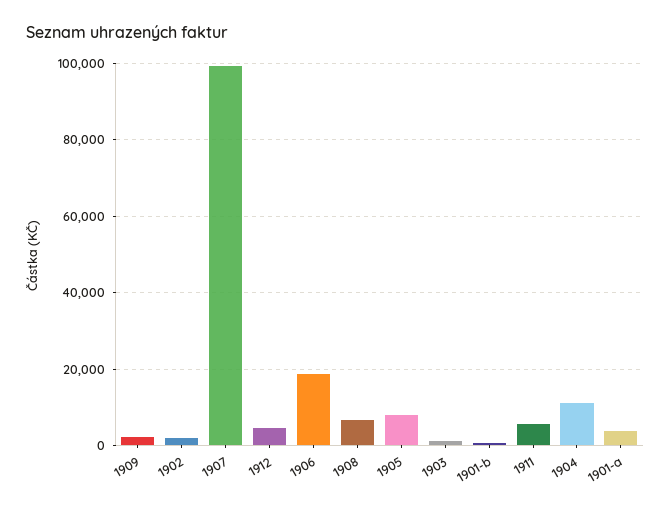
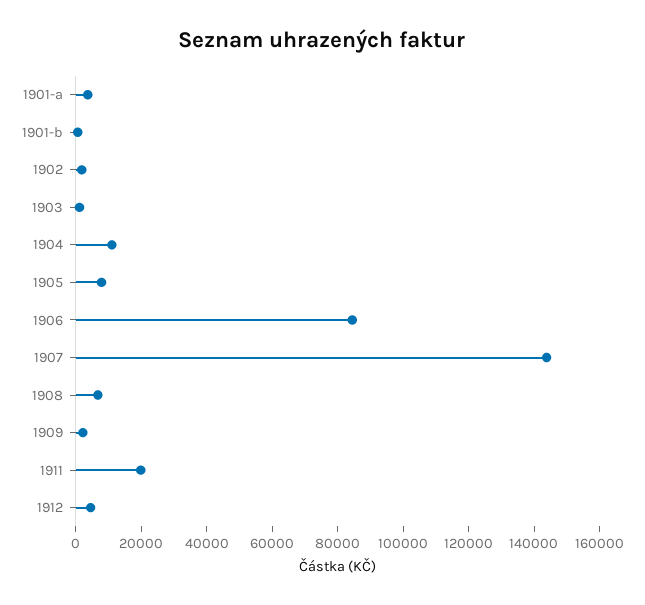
  {
    "1909": 2000,
    "1902": 2000,
-   "1907": 100000,
+   "1907": 145000,
    "1912": 4000,
-   "1906": 18000,
+   "1906": 85000,
    "1908": 6000,
    "1905": 8000,
    "1903": 2000,
    "1901-b": 0,
-   "1911": 6000,
+   "1911": 20000,
    "1904": 12000,
    "1901-a": 4000
  }

